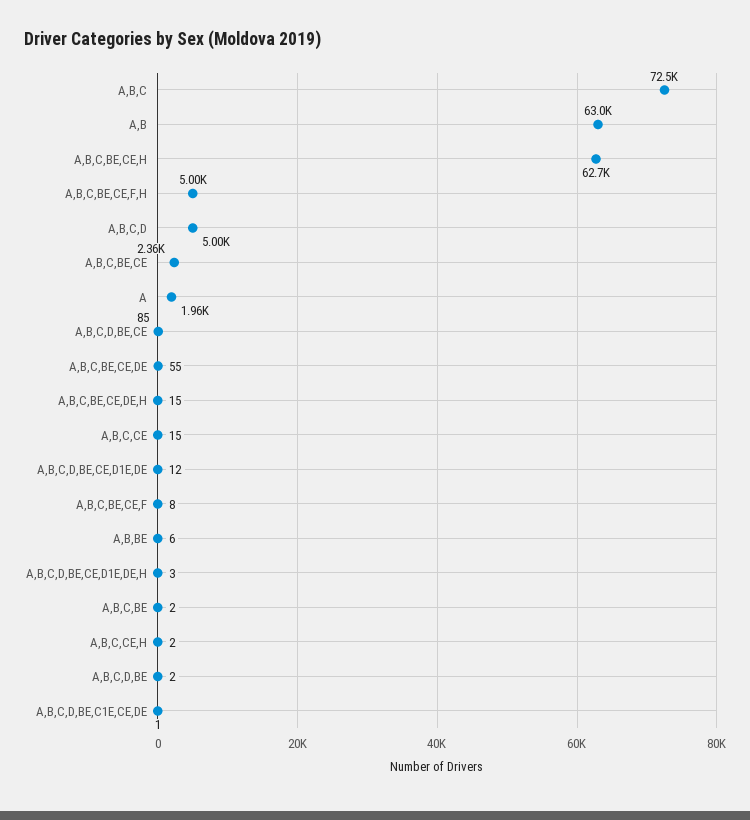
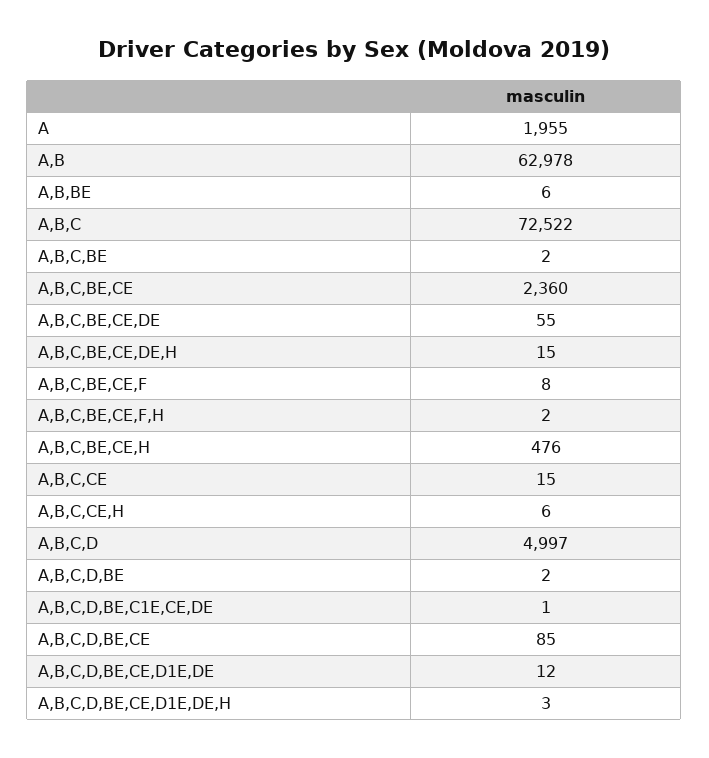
  {
    "A,B,C": 72522,
    "A,B": 62978,
-   "A,B,C,BE,CE,H": 62700,
+   "A,B,C,BE,CE,H": 476,
-   "A,B,C,BE,CE,F,H": 5000,
+   "A,B,C,BE,CE,F,H": 2,
    "A,B,C,D": 4997,
    "A,B,C,BE,CE": 2360,
    "A": 1955,
    "A,B,C,D,BE,CE": 85,
    "A,B,C,BE,CE,DE": 55,
    "A,B,C,BE,CE,DE,H": 15,
    "A,B,C,CE": 15,
    "A,B,C,D,BE,CE,D1E,DE": 12,
    "A,B,C,BE,CE,F": 8,
    "A,B,BE": 6,
    "A,B,C,D,BE,CE,D1E,DE,H": 3,
    "A,B,C,BE": 2,
-   "A,B,C,CE,H": 2,
+   "A,B,C,CE,H": 6,
    "A,B,C,D,BE": 2,
    "A,B,C,D,BE,C1E,CE,DE": 1
  }

